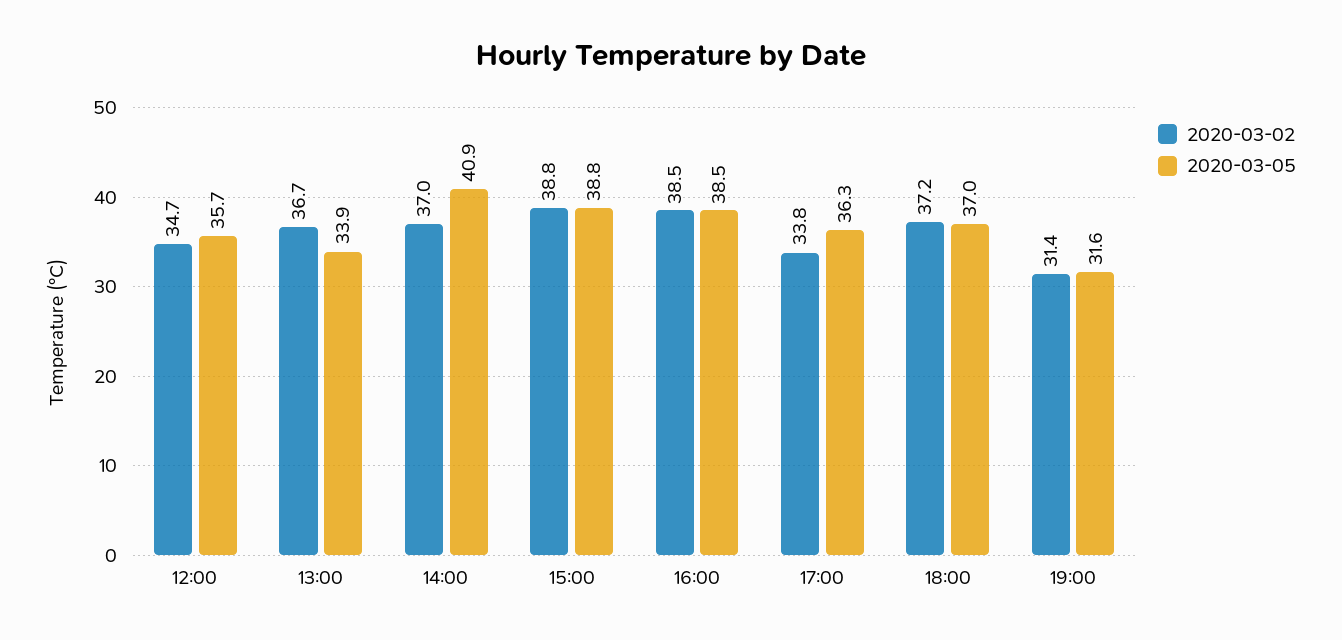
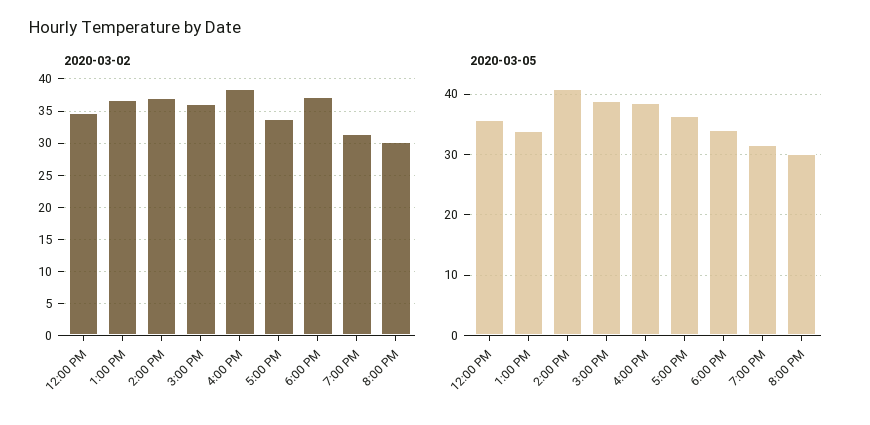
  {
    "2020-03-02": {
      "12:00": 34.7,
      "13:00": 36.7,
      "14:00": 37,
-     "15:00": 38.8,
+     "15:00": 36,
      "16:00": 38.5,
      "17:00": 33.8,
      "18:00": 37.2,
-     "19:00": 31.4
+     "19:00": 31.4,
+     "8:00 PM": 30
    },
    "2020-03-05": {
      "12:00": 35.7,
      "13:00": 33.9,
      "14:00": 40.9,
      "15:00": 38.8,
      "16:00": 38.5,
      "17:00": 36.3,
-     "18:00": 37,
+     "18:00": 34,
-     "19:00": 31.6
+     "19:00": 31.6,
+     "8:00 PM": 30
    }
  }

